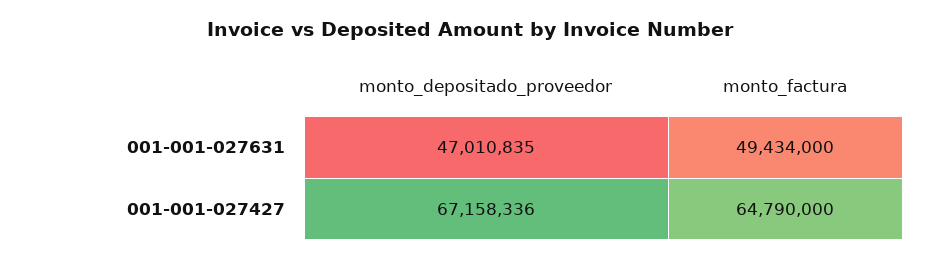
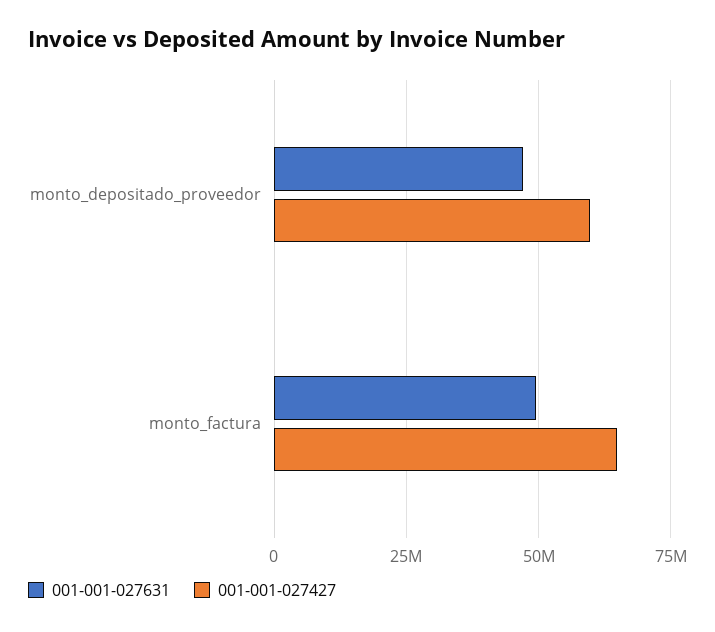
  {
    "001-001-027631": {
      "monto_depositado_proveedor": 47010835,
      "monto_factura": 49434000
    },
    "001-001-027427": {
-     "monto_depositado_proveedor": 67158336,
+     "monto_depositado_proveedor": 60000000,
      "monto_factura": 64790000
    }
  }

